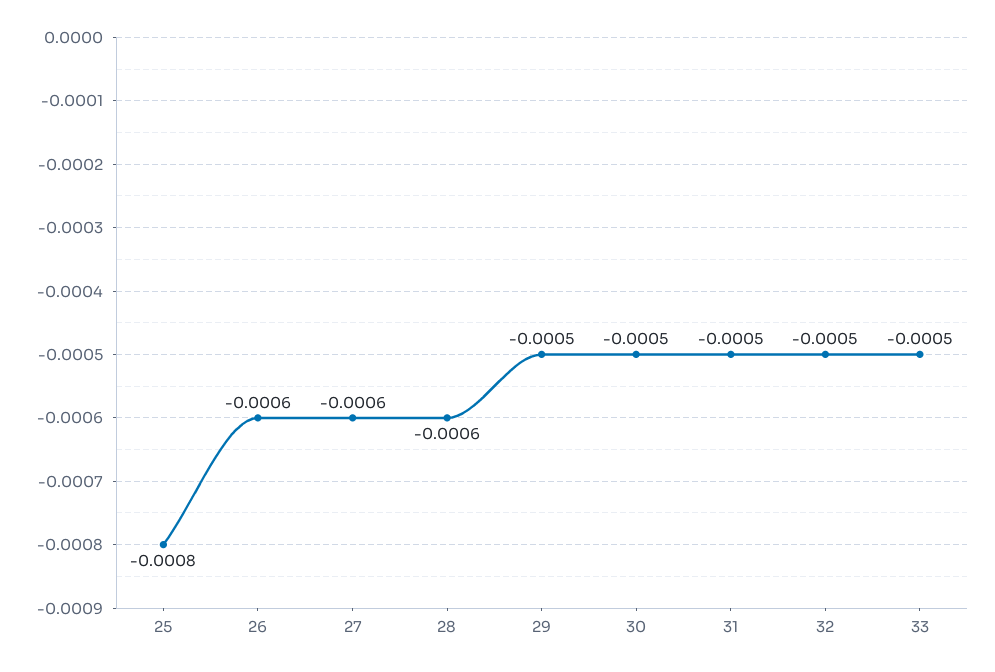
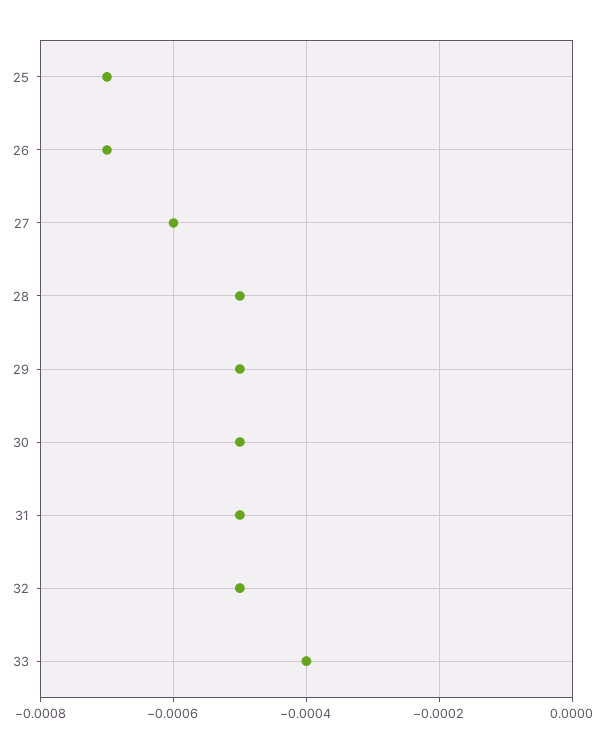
  {
-   "25": -0.0008,
+   "25": -0.0007,
-   "26": -0.0006,
+   "26": -0.0007,
    "27": -0.0006,
-   "28": -0.0006,
+   "28": -0.0005,
    "29": -0.0005,
    "30": -0.0005,
    "31": -0.0005,
    "32": -0.0005,
-   "33": -0.0005
+   "33": -0.0004
  }

